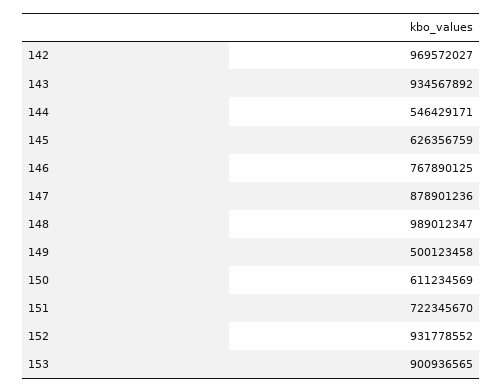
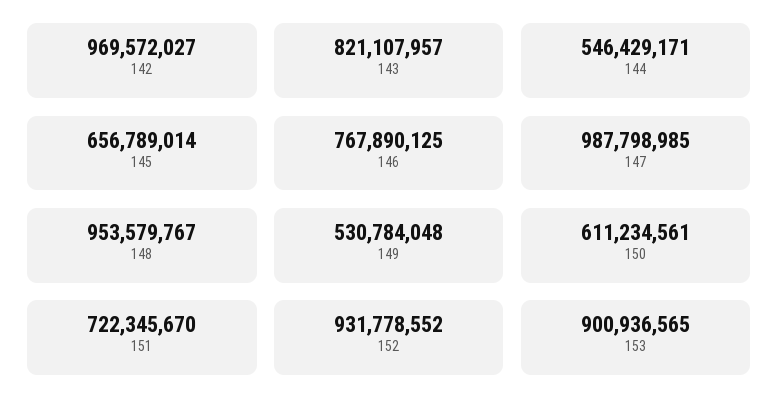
  {
    "142": 969572027,
-   "143": 934567892,
+   "143": 821107957,
    "144": 546429171,
-   "145": 626356759,
+   "145": 656789014,
    "146": 767890125,
-   "147": 878901236,
+   "147": 987798985,
-   "148": 989012347,
+   "148": 953579767,
-   "149": 500123458,
+   "149": 530784048,
-   "150": 611234569,
+   "150": 611234561,
    "151": 722345670,
    "152": 931778552,
    "153": 900936565
  }

